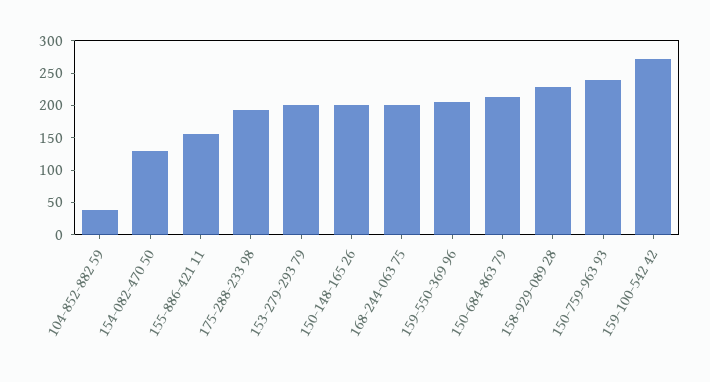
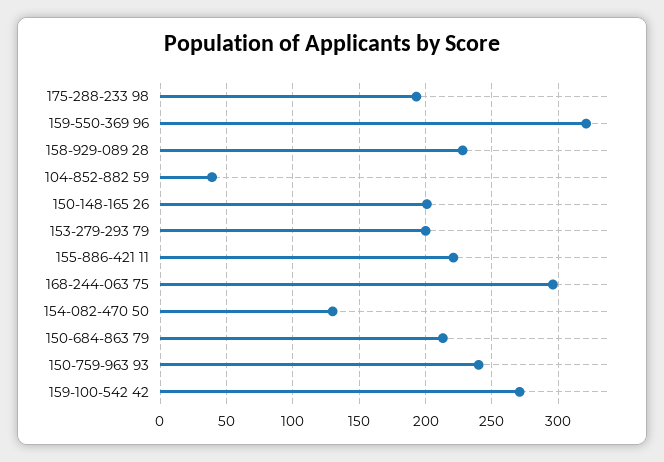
  {
    "104-852-882 59": 40,
    "154-082-470 50": 130,
-   "155-886-421 11": 150,
+   "155-886-421 11": 220,
    "175-288-233 98": 195,
    "153-279-293 79": 200,
    "150-148-165 26": 200,
-   "168-244-063 75": 200,
+   "168-244-063 75": 295,
-   "159-550-369 96": 200,
+   "159-550-369 96": 320,
    "150-684-863 79": 215,
    "158-929-089 28": 230,
    "150-759-963 93": 240,
    "159-100-542 42": 270
  }

